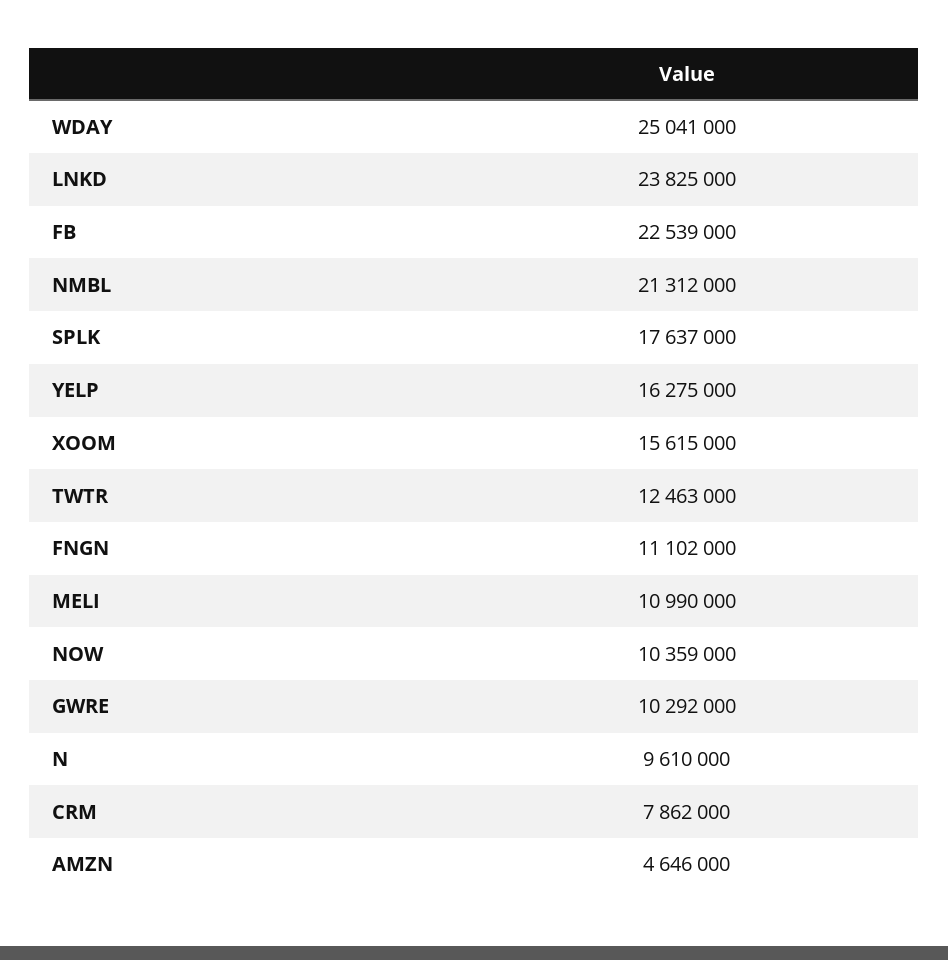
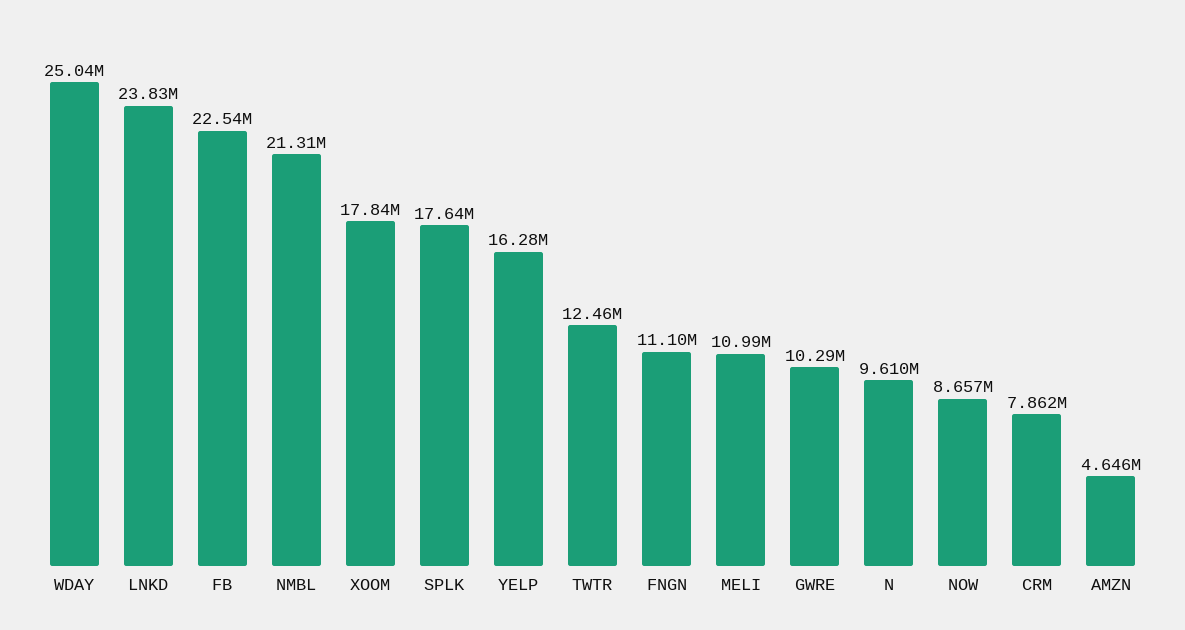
  {
    "WDAY": 25041000,
    "LNKD": 23825000,
    "FB": 22539000,
    "NMBL": 21312000,
    "SPLK": 17637000,
    "YELP": 16275000,
-   "XOOM": 15615000,
+   "XOOM": 17840000,
    "TWTR": 12463000,
    "FNGN": 11102000,
    "MELI": 10990000,
-   "NOW": 10359000,
+   "NOW": 8657000,
    "GWRE": 10292000,
    "N": 9610000,
    "CRM": 7862000,
    "AMZN": 4646000
  }

